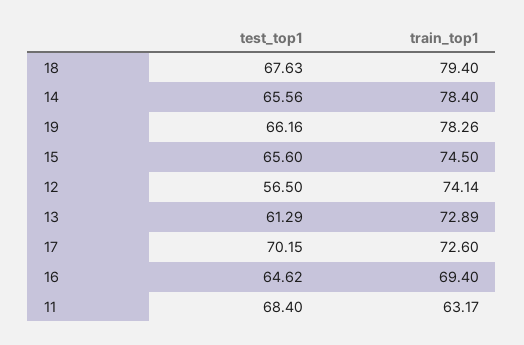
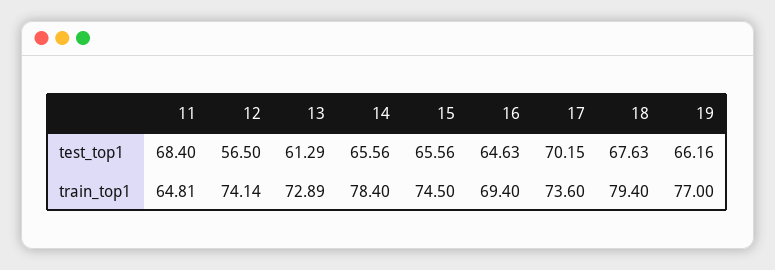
  {
    "test_top1": {
      "18": 67.63,
      "14": 65.56,
      "19": 66.16,
-     "15": 65.6,
+     "15": 65.56,
      "12": 56.5,
      "13": 61.29,
      "17": 70.15,
-     "16": 64.62,
+     "16": 64.63,
      "11": 68.4
    },
    "train_top1": {
      "18": 79.4,
      "14": 78.4,
-     "19": 78.26,
+     "19": 77,
      "15": 74.5,
      "12": 74.14,
      "13": 72.89,
-     "17": 72.6,
+     "17": 73.6,
      "16": 69.4,
-     "11": 63.17
+     "11": 64.81
    }
  }

